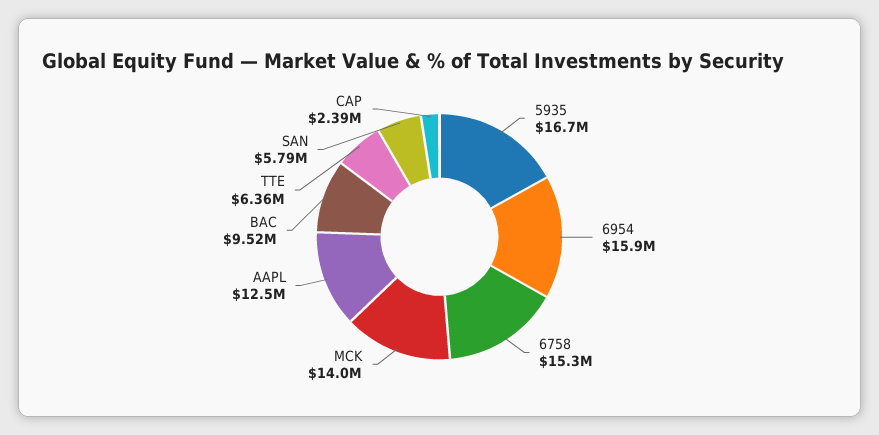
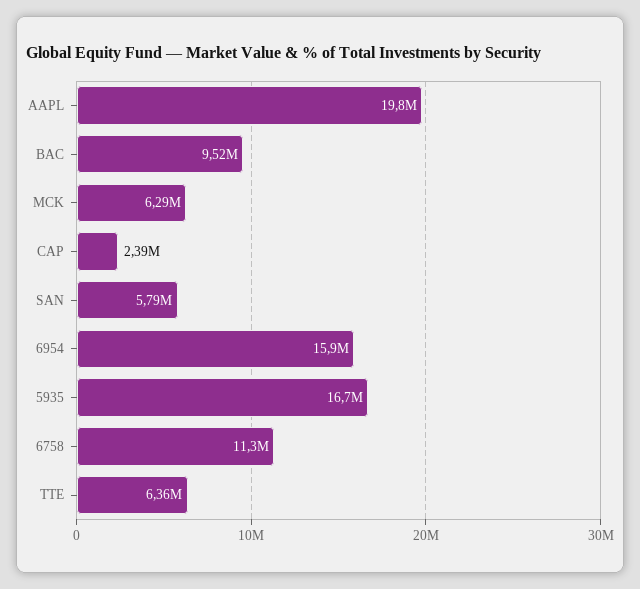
  {
    "5935": 16700000,
    "6954": 15900000,
-   "6758": 15300000,
+   "6758": 11300000,
-   "MCK": 14000000,
+   "MCK": 6290000,
-   "AAPL": 12500000,
+   "AAPL": 19800000,
    "BAC": 9520000,
    "TTE": 6360000,
    "SAN": 5790000,
    "CAP": 2390000
  }

